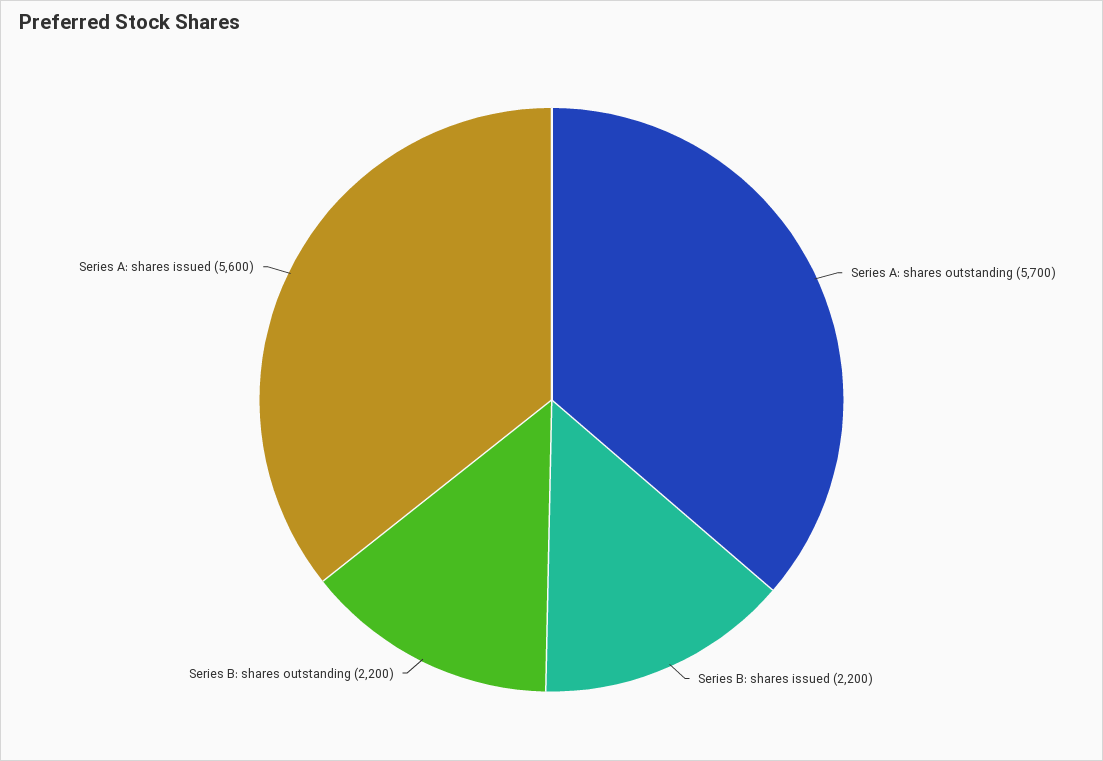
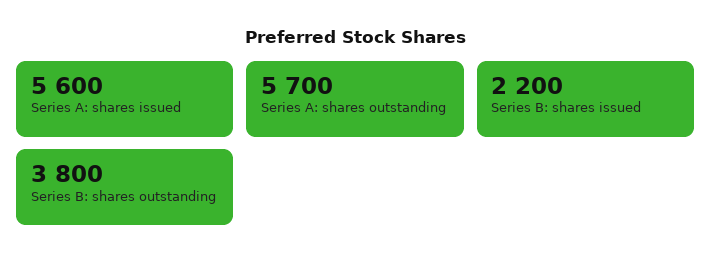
  {
    "Series A: shares outstanding": 5700,
    "Series B: shares issued": 2200,
-   "Series B: shares outstanding": 2200,
+   "Series B: shares outstanding": 3800,
    "Series A: shares issued": 5600
  }

